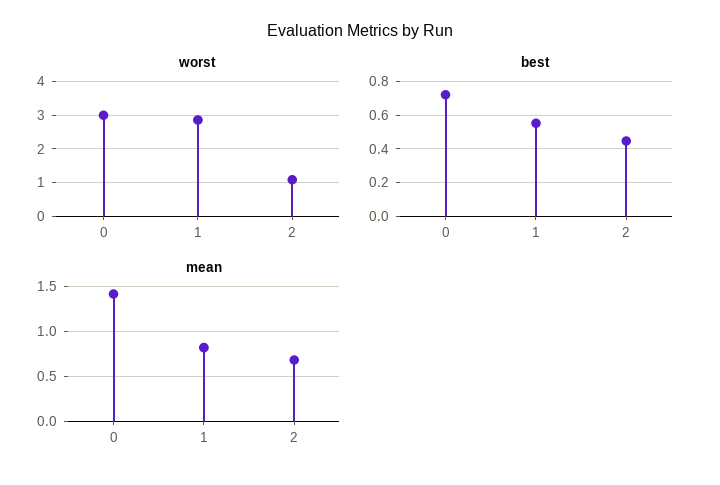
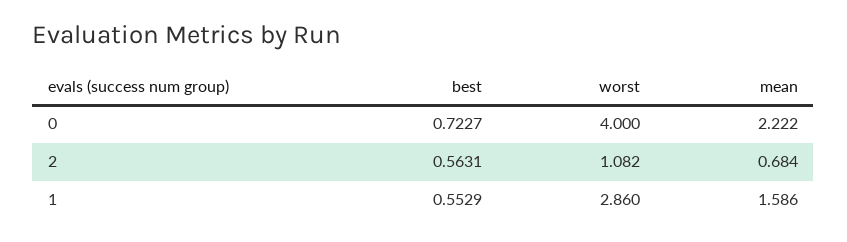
  {
    "worst": {
-     "0": 3,
+     "0": 4,
      "1": 2.86,
      "2": 1.082
    },
    "best": {
      "0": 0.7227,
      "1": 0.5529,
-     "2": 0.45
+     "2": 0.5631
    },
    "mean": {
-     "0": 1.4,
+     "0": 2.222,
-     "1": 0.8,
+     "1": 1.586,
      "2": 0.684
    }
  }

